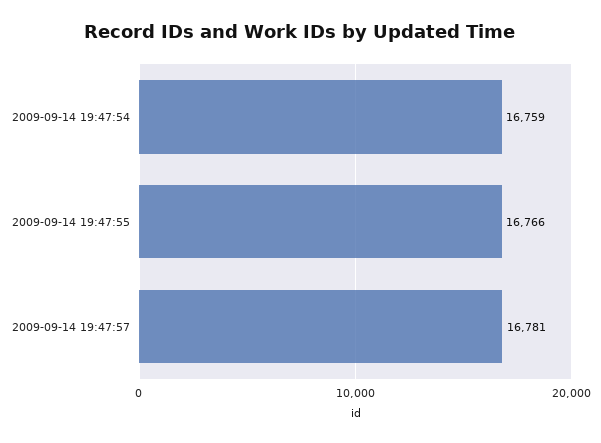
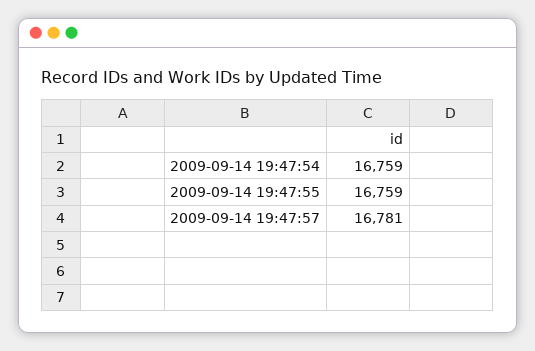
  {
    "2009-09-14 19:47:54": 16759,
-   "2009-09-14 19:47:55": 16766,
+   "2009-09-14 19:47:55": 16759,
    "2009-09-14 19:47:57": 16781
  }

